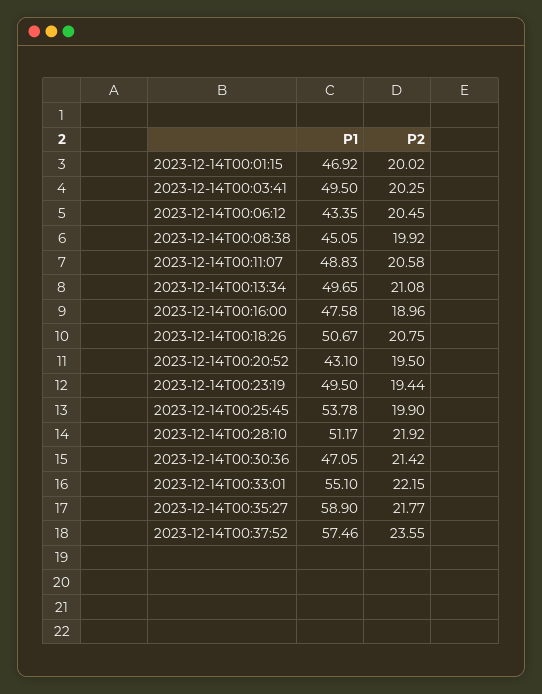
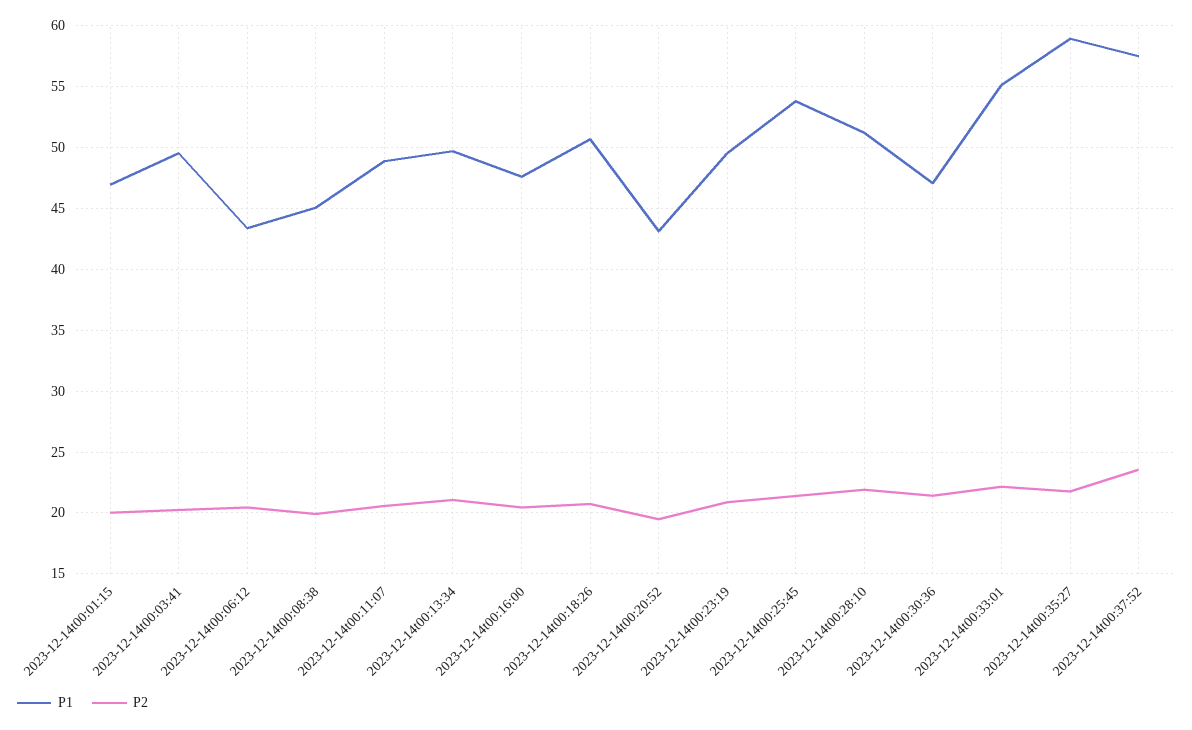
  {
    "P1": {
      "2023-12-14T00:01:15": 46.92,
      "2023-12-14T00:03:41": 49.5,
      "2023-12-14T00:06:12": 43.35,
      "2023-12-14T00:08:38": 45.05,
      "2023-12-14T00:11:07": 48.83,
      "2023-12-14T00:13:34": 49.65,
      "2023-12-14T00:16:00": 47.58,
      "2023-12-14T00:18:26": 50.67,
      "2023-12-14T00:20:52": 43.1,
      "2023-12-14T00:23:19": 49.5,
      "2023-12-14T00:25:45": 53.78,
      "2023-12-14T00:28:10": 51.17,
      "2023-12-14T00:30:36": 47.05,
      "2023-12-14T00:33:01": 55.1,
      "2023-12-14T00:35:27": 58.9,
      "2023-12-14T00:37:52": 57.46
    },
    "P2": {
      "2023-12-14T00:01:15": 20.02,
      "2023-12-14T00:03:41": 20.25,
      "2023-12-14T00:06:12": 20.45,
      "2023-12-14T00:08:38": 19.92,
      "2023-12-14T00:11:07": 20.58,
      "2023-12-14T00:13:34": 21.08,
-     "2023-12-14T00:16:00": 18.96,
+     "2023-12-14T00:16:00": 20.5,
      "2023-12-14T00:18:26": 20.75,
      "2023-12-14T00:20:52": 19.5,
-     "2023-12-14T00:23:19": 19.44,
+     "2023-12-14T00:23:19": 21,
-     "2023-12-14T00:25:45": 19.9,
+     "2023-12-14T00:25:45": 21.5,
      "2023-12-14T00:28:10": 21.92,
      "2023-12-14T00:30:36": 21.42,
      "2023-12-14T00:33:01": 22.15,
      "2023-12-14T00:35:27": 21.77,
      "2023-12-14T00:37:52": 23.55
    }
  }

